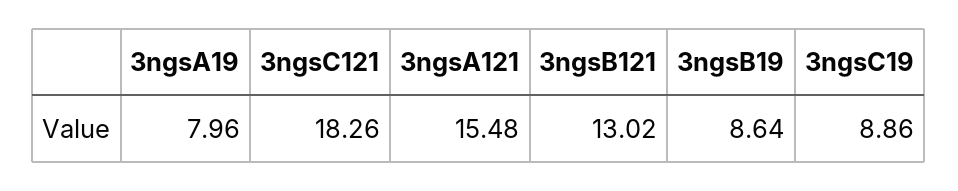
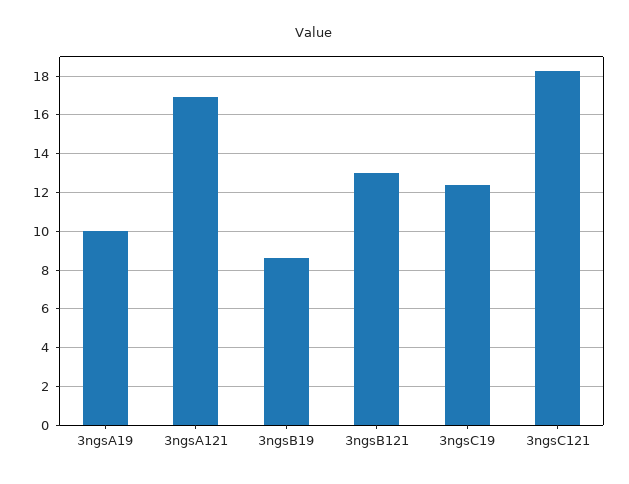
  {
-   "3ngsA19": 7.96,
+   "3ngsA19": 10,
    "3ngsC121": 18.26,
-   "3ngsA121": 15.48,
+   "3ngsA121": 17,
    "3ngsB121": 13.02,
    "3ngsB19": 8.64,
-   "3ngsC19": 8.86
+   "3ngsC19": 12.5
  }

